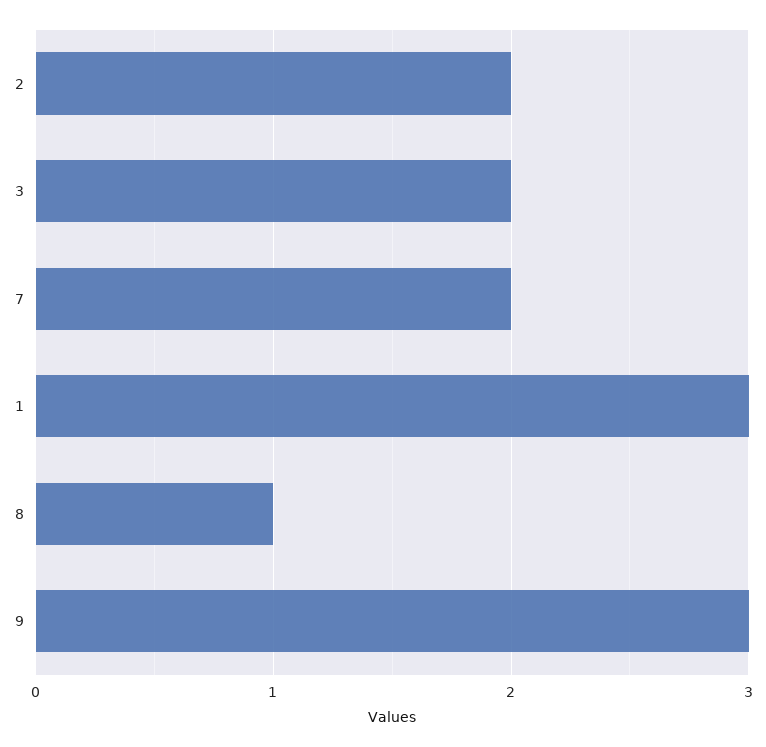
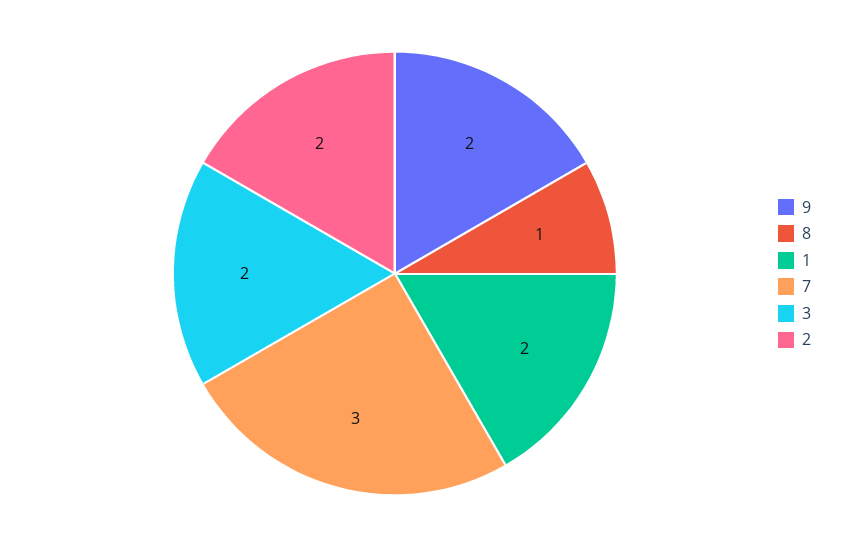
  {
    "2": 2,
    "3": 2,
-   "7": 2,
+   "7": 3,
-   "1": 3,
+   "1": 2,
    "8": 1,
-   "9": 3
+   "9": 2
  }

